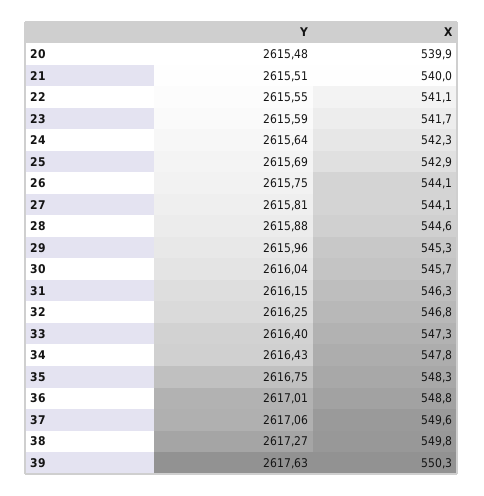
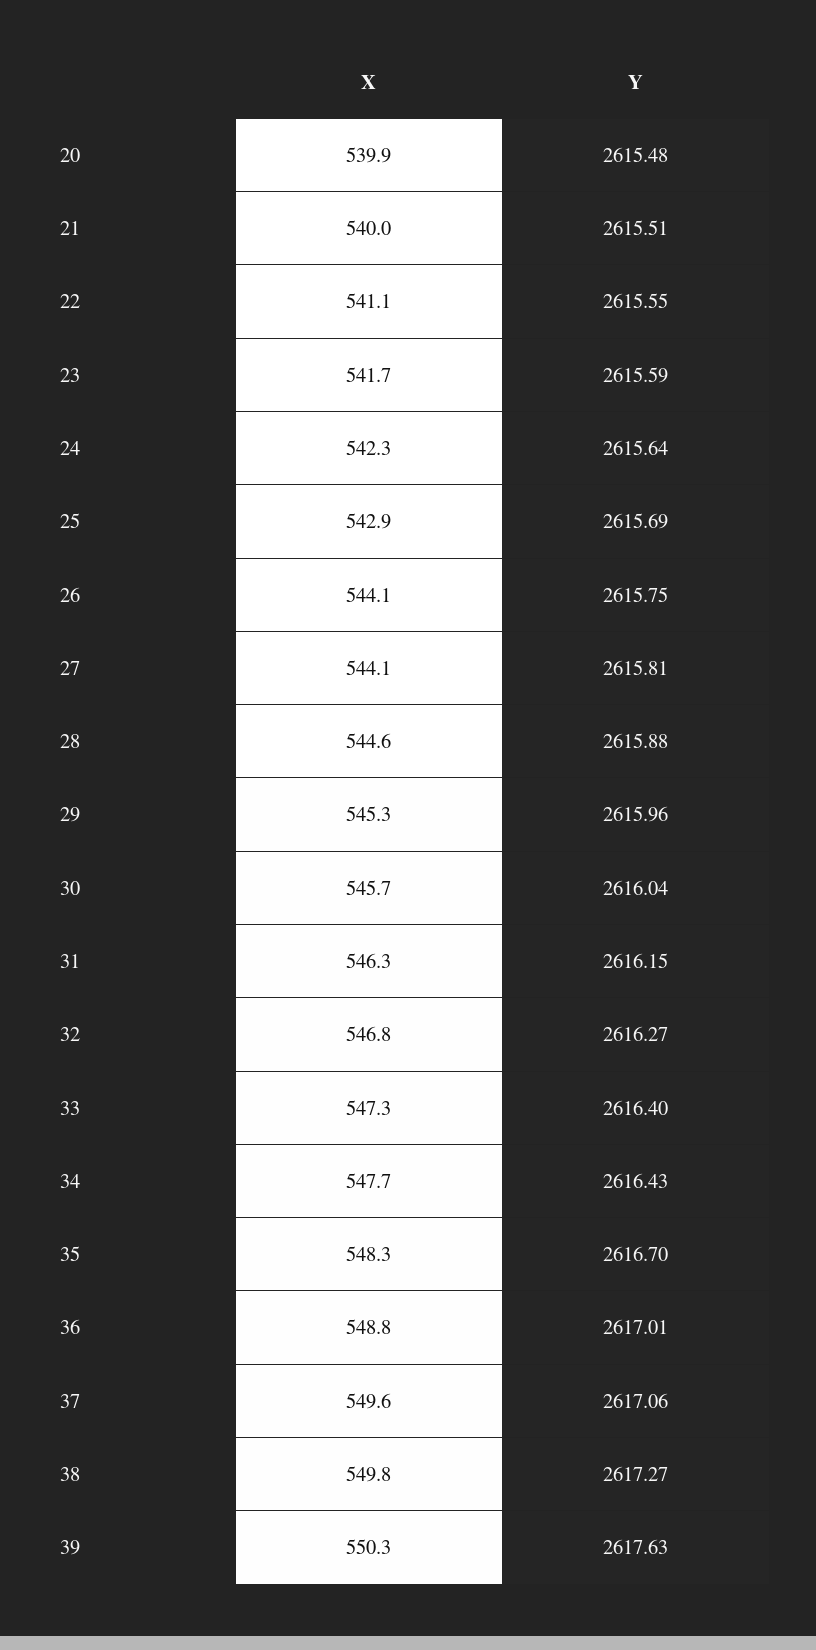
  {
    "Y": {
      "20": 2615.48,
      "21": 2615.51,
      "22": 2615.55,
      "23": 2615.59,
      "24": 2615.64,
      "25": 2615.69,
      "26": 2615.75,
      "27": 2615.81,
      "28": 2615.88,
      "29": 2615.96,
      "30": 2616.04,
      "31": 2616.15,
-     "32": 2616.25,
+     "32": 2616.27,
      "33": 2616.4,
      "34": 2616.43,
-     "35": 2616.75,
+     "35": 2616.7,
      "36": 2617.01,
      "37": 2617.06,
      "38": 2617.27,
      "39": 2617.63
    },
    "X": {
      "20": 539.9,
      "21": 540,
      "22": 541.1,
      "23": 541.7,
      "24": 542.3,
      "25": 542.9,
      "26": 544.1,
      "27": 544.1,
      "28": 544.6,
      "29": 545.3,
      "30": 545.7,
      "31": 546.3,
      "32": 546.8,
      "33": 547.3,
-     "34": 547.8,
+     "34": 547.7,
      "35": 548.3,
      "36": 548.8,
      "37": 549.6,
      "38": 549.8,
      "39": 550.3
    }
  }

